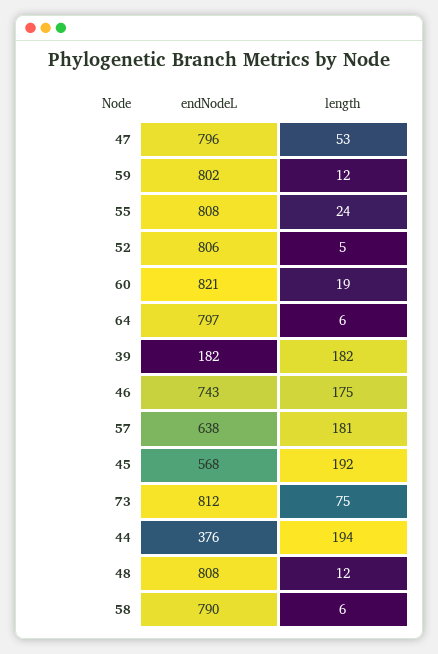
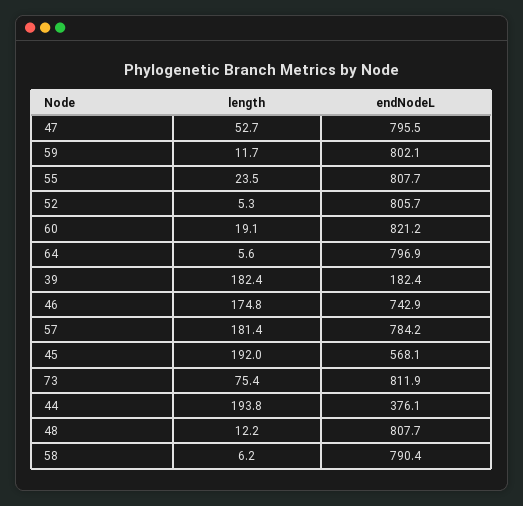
  {
    "endNodeL": {
      "47": 795.5,
      "59": 802.1,
      "55": 807.7,
      "52": 805.7,
      "60": 821.2,
      "64": 796.9,
      "39": 182.4,
      "46": 742.9,
-     "57": 638,
+     "57": 784.2,
      "45": 568.1,
      "73": 811.9,
      "44": 376.1,
      "48": 807.7,
      "58": 790.4
    },
    "length": {
      "47": 52.7,
      "59": 11.7,
      "55": 23.5,
      "52": 5.3,
      "60": 19.1,
      "64": 5.6,
      "39": 182.4,
      "46": 174.8,
      "57": 181.4,
      "45": 192,
      "73": 75.4,
      "44": 193.8,
      "48": 12.2,
      "58": 6.2
    }
  }

